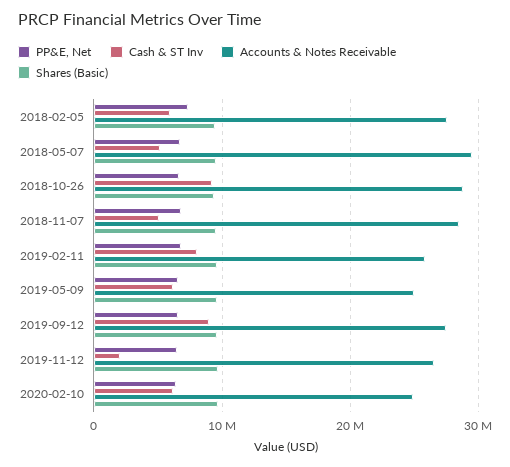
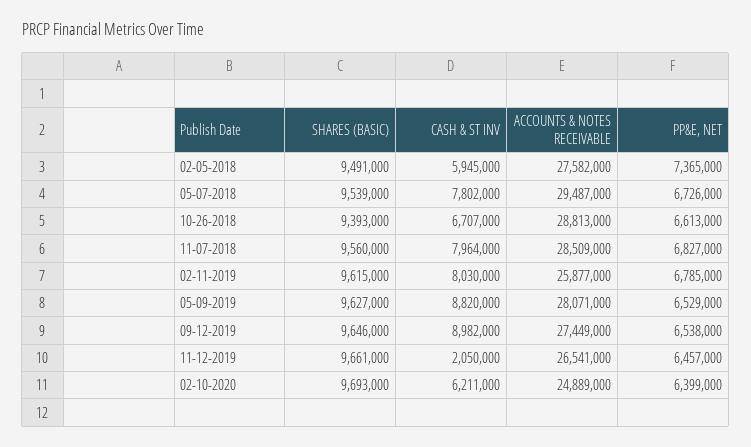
  {
    "PP&E, Net": {
      "2018-02-05": 7365000,
      "2018-05-07": 6726000,
      "2018-10-26": 6613000,
      "2018-11-07": 6827000,
      "2019-02-11": 6785000,
      "2019-05-09": 6529000,
      "2019-09-12": 6538000,
      "2019-11-12": 6457000,
      "2020-02-10": 6399000
    },
    "Cash & ST Inv": {
      "2018-02-05": 5945000,
-     "2018-05-07": 5000000,
+     "2018-05-07": 7802000,
-     "2018-10-26": 9000000,
+     "2018-10-26": 6707000,
-     "2018-11-07": 5000000,
+     "2018-11-07": 7964000,
      "2019-02-11": 8030000,
-     "2019-05-09": 6000000,
+     "2019-05-09": 8820000,
      "2019-09-12": 8982000,
      "2019-11-12": 2050000,
      "2020-02-10": 6211000
    },
    "Accounts & Notes Receivable": {
      "2018-02-05": 27582000,
      "2018-05-07": 29487000,
      "2018-10-26": 28813000,
      "2018-11-07": 28509000,
      "2019-02-11": 25877000,
-     "2019-05-09": 25000000,
+     "2019-05-09": 28071000,
      "2019-09-12": 27449000,
      "2019-11-12": 26541000,
      "2020-02-10": 24889000
    },
    "Shares (Basic)": {
      "2018-02-05": 9491000,
      "2018-05-07": 9539000,
      "2018-10-26": 9393000,
      "2018-11-07": 9560000,
      "2019-02-11": 9615000,
      "2019-05-09": 9627000,
      "2019-09-12": 9646000,
      "2019-11-12": 9661000,
      "2020-02-10": 9693000
    }
  }

